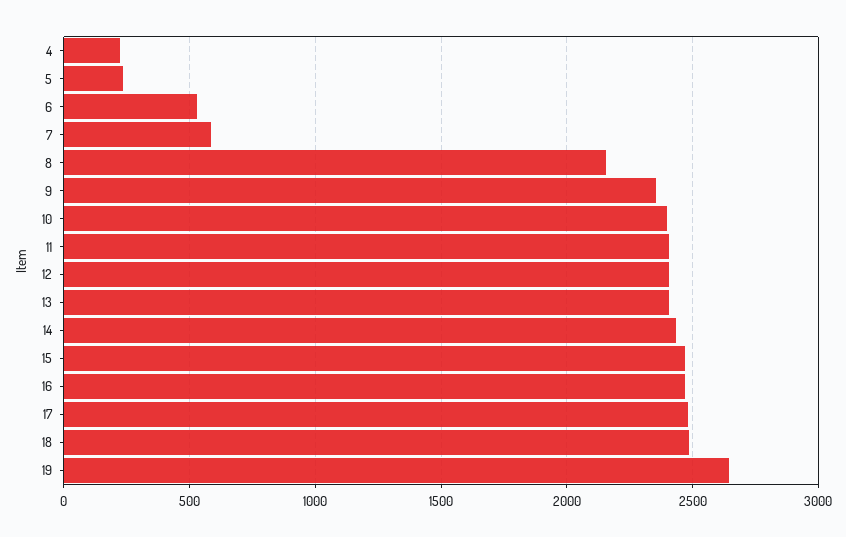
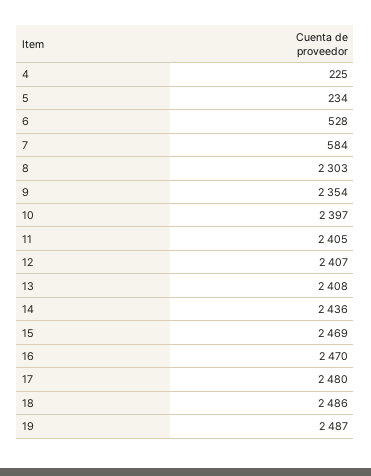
  {
    "4": 225,
    "5": 234,
    "6": 528,
    "7": 584,
-   "8": 2150,
+   "8": 2303,
    "9": 2354,
    "10": 2397,
    "11": 2405,
    "12": 2407,
    "13": 2408,
    "14": 2436,
    "15": 2469,
    "16": 2470,
    "17": 2480,
    "18": 2486,
-   "19": 2650
+   "19": 2487
  }

